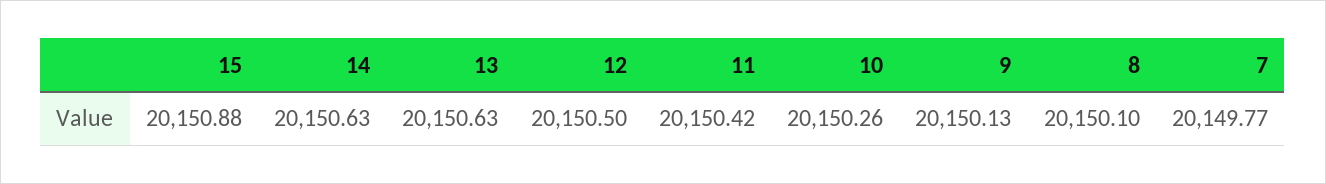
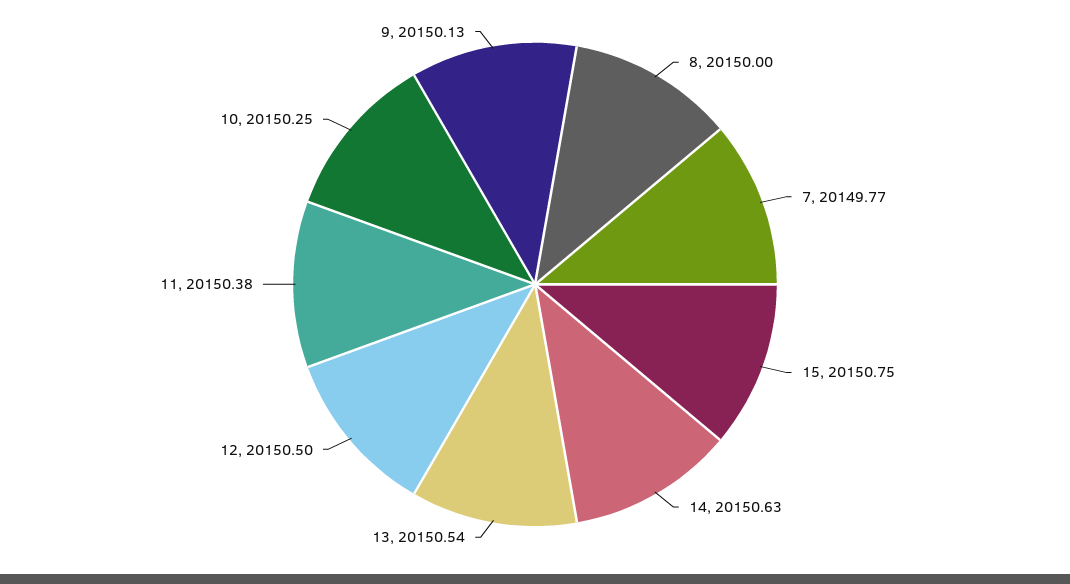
  {
-   "15": 20150.88,
+   "15": 20150.75,
    "14": 20150.63,
-   "13": 20150.63,
+   "13": 20150.54,
    "12": 20150.5,
-   "11": 20150.42,
+   "11": 20150.38,
-   "10": 20150.26,
+   "10": 20150.25,
    "9": 20150.13,
-   "8": 20150.1,
+   "8": 20150,
    "7": 20149.77
  }

